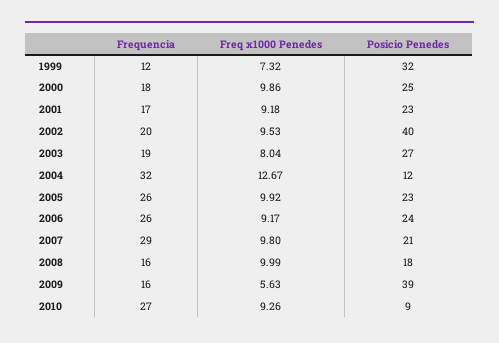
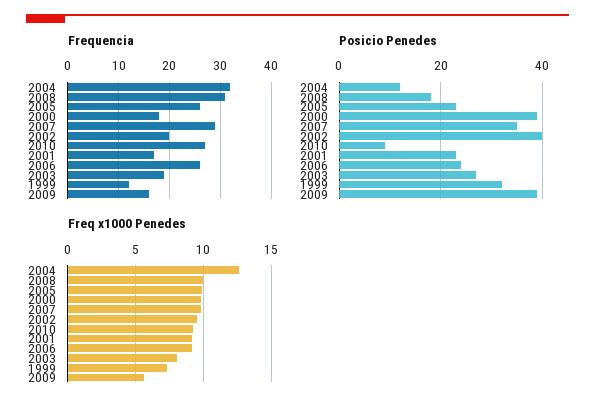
  {
    "Frequencia": {
      "1999": 12,
      "2000": 18,
      "2001": 17,
      "2002": 20,
      "2003": 19,
      "2004": 32,
      "2005": 26,
      "2006": 26,
      "2007": 29,
-     "2008": 16,
+     "2008": 30,
      "2009": 16,
      "2010": 27
    },
    "Freq x1000 Penedes": {
      "1999": 7.32,
      "2000": 9.86,
      "2001": 9.18,
      "2002": 9.53,
      "2003": 8.04,
      "2004": 12.67,
      "2005": 9.92,
      "2006": 9.17,
      "2007": 9.8,
      "2008": 9.99,
      "2009": 5.63,
      "2010": 9.26
    },
    "Posicio Penedes": {
      "1999": 32,
-     "2000": 25,
+     "2000": 40,
      "2001": 23,
      "2002": 40,
      "2003": 27,
      "2004": 12,
      "2005": 23,
      "2006": 24,
-     "2007": 21,
+     "2007": 35,
      "2008": 18,
      "2009": 39,
      "2010": 9
    }
  }

